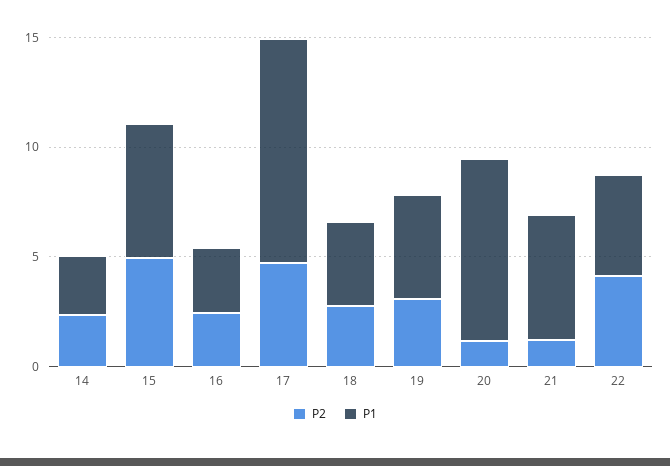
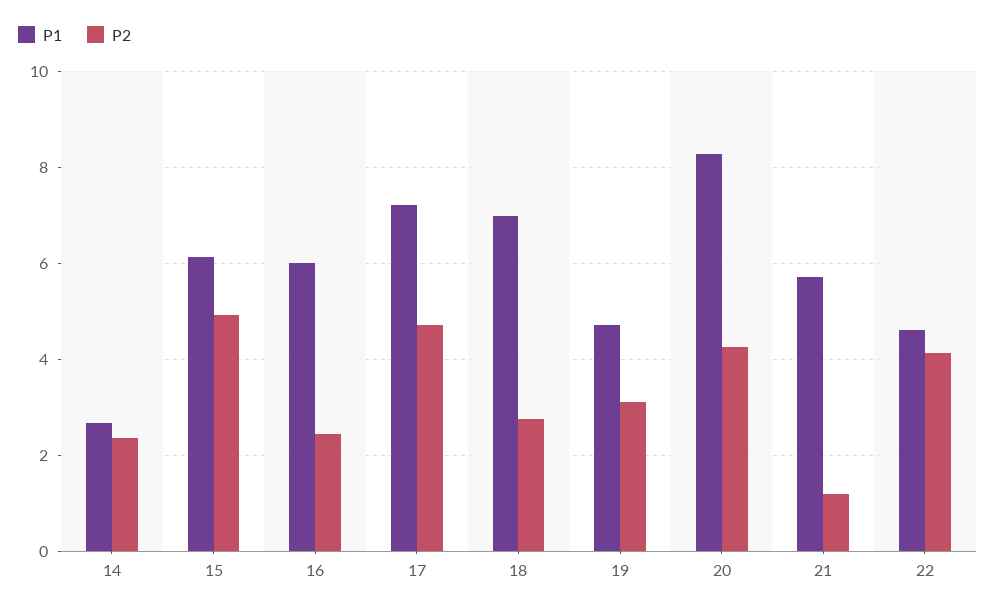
  {
    "P2": {
      "14": 2.4,
      "15": 5,
      "16": 2.4,
      "17": 4.8,
      "18": 2.8,
      "19": 3.2,
-     "20": 1,
+     "20": 4.2,
      "21": 1.2,
      "22": 4.2
    },
    "P1": {
      "14": 2.6,
      "15": 6.2,
-     "16": 3,
+     "16": 6,
-     "17": 10,
+     "17": 7.2,
-     "18": 4,
+     "18": 7,
      "19": 4.8,
      "20": 8.2,
      "21": 5.8,
      "22": 4.6
    }
  }

